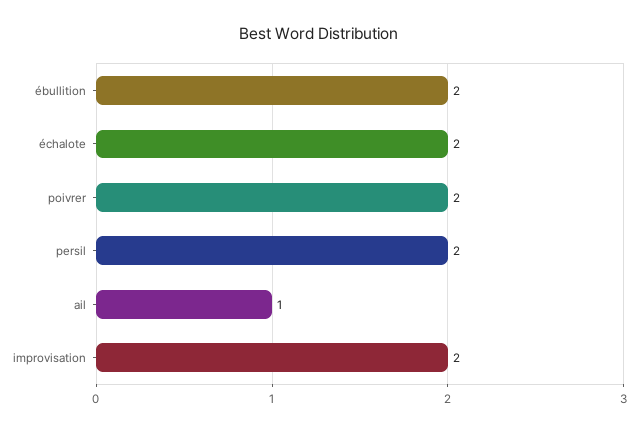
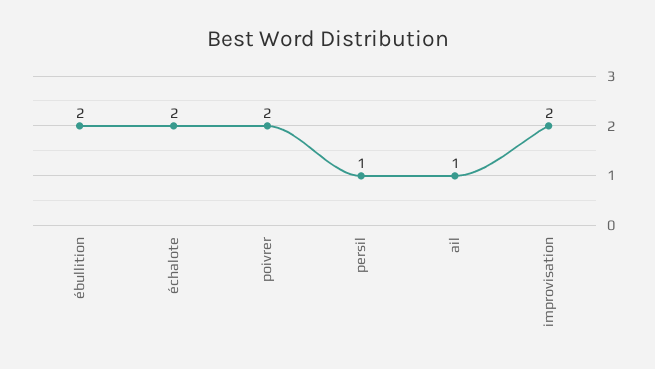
  {
    "ébullition": 2,
    "échalote": 2,
    "poivrer": 2,
-   "persil": 2,
+   "persil": 1,
    "ail": 1,
    "improvisation": 2
  }

